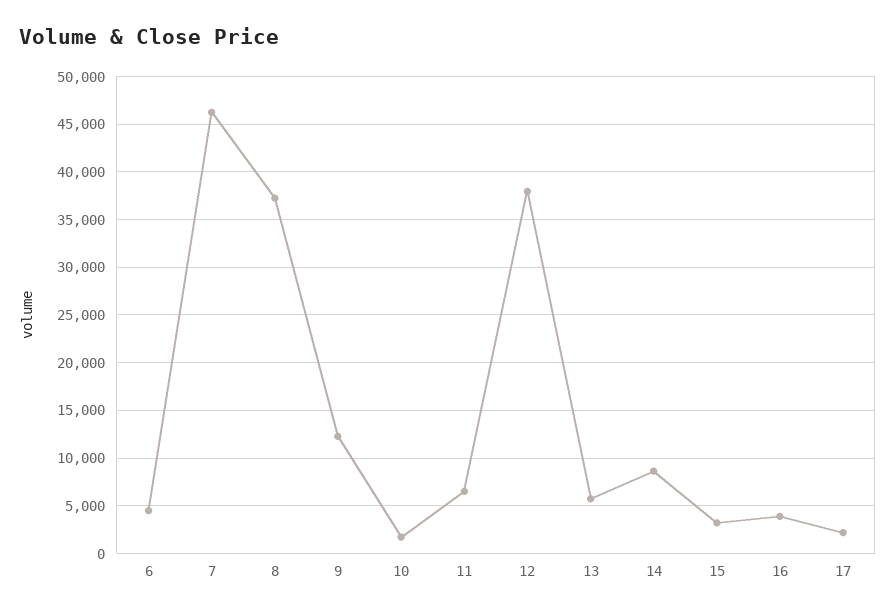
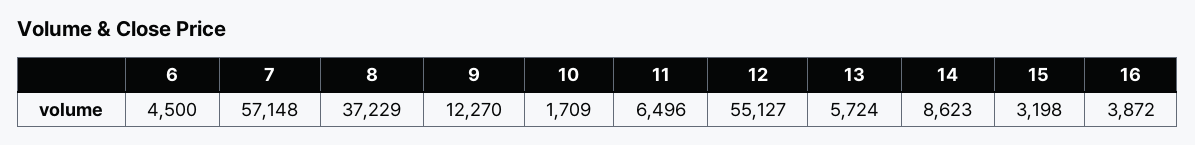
  {
    "6": 4500,
-   "7": 46000,
+   "7": 57148,
    "8": 37229,
    "9": 12270,
    "10": 1709,
    "11": 6496,
-   "12": 38000,
+   "12": 55127,
    "13": 5724,
    "14": 8623,
    "15": 3198,
-   "16": 3872,
+   "16": 3872
-   "17": 2000
  }

